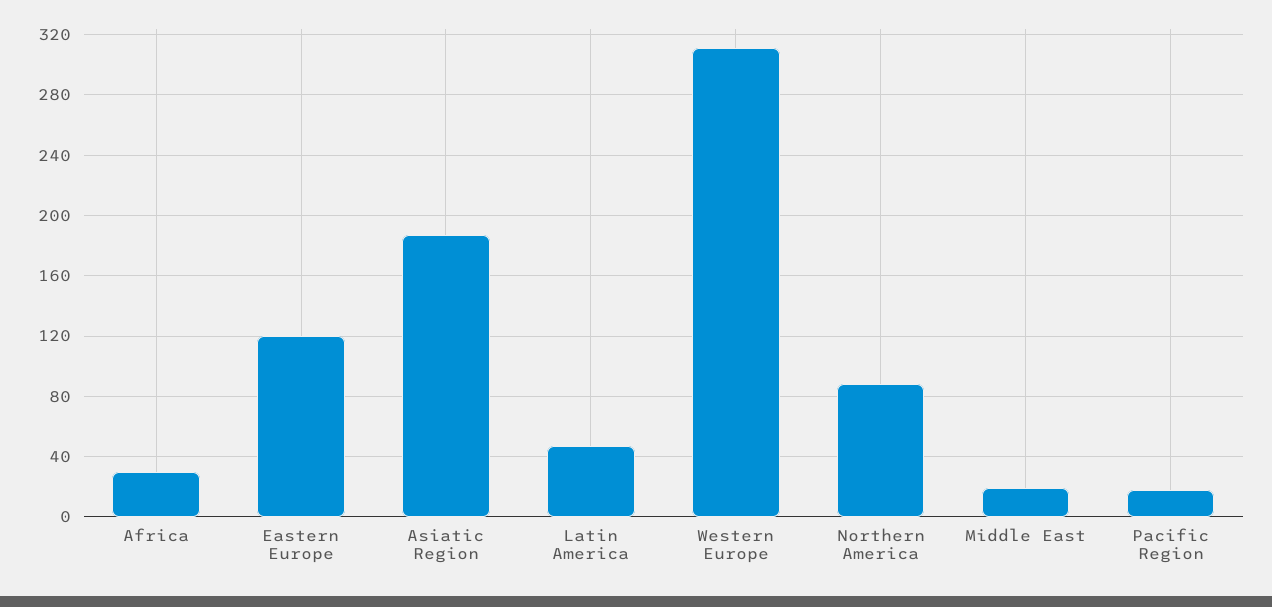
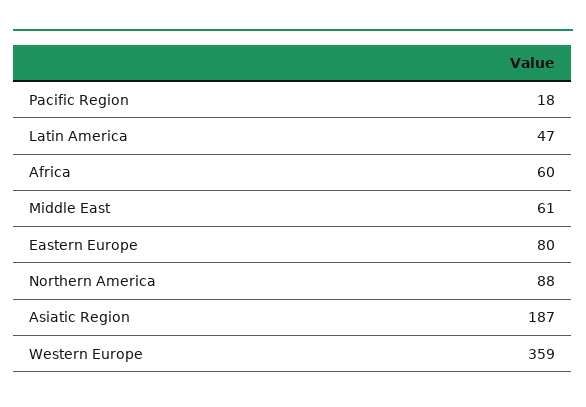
  {
-   "Africa": 30,
+   "Africa": 60,
-   "Eastern Europe": 120,
+   "Eastern Europe": 80,
    "Asiatic Region": 187,
    "Latin America": 47,
-   "Western Europe": 310,
+   "Western Europe": 359,
    "Northern America": 88,
-   "Middle East": 20,
+   "Middle East": 61,
    "Pacific Region": 18
  }

